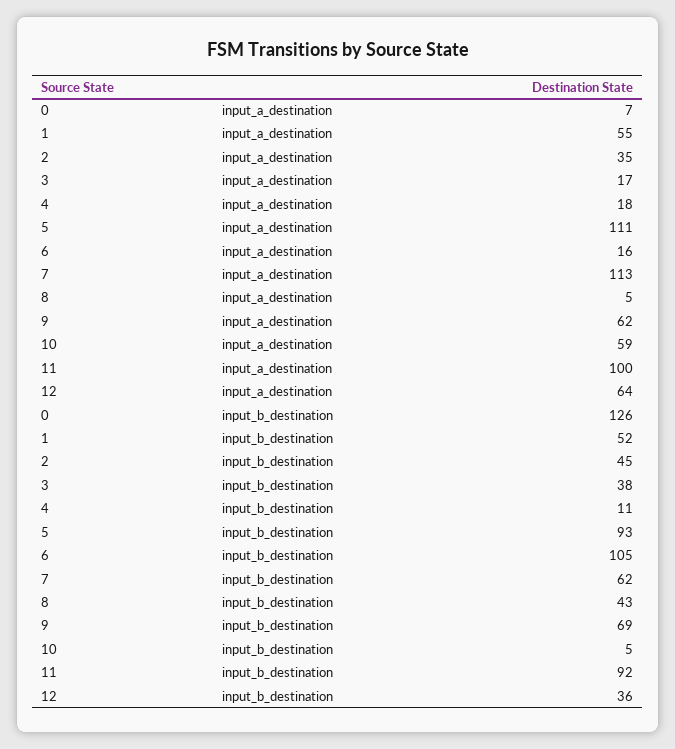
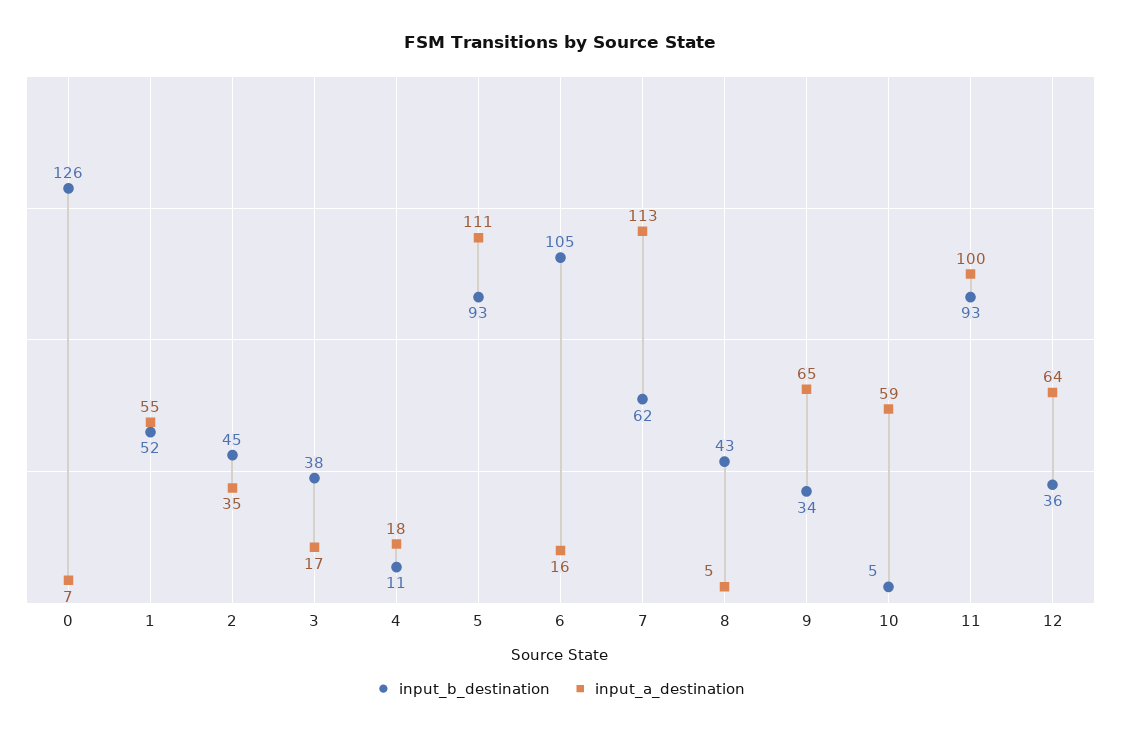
  {
    "input_a_destination": {
      "0": 7,
      "1": 55,
      "2": 35,
      "3": 17,
      "4": 18,
      "5": 111,
      "6": 16,
      "7": 113,
      "8": 5,
-     "9": 62,
+     "9": 65,
      "10": 59,
      "11": 100,
      "12": 64
    },
    "input_b_destination": {
      "0": 126,
      "1": 52,
      "2": 45,
      "3": 38,
      "4": 11,
      "5": 93,
      "6": 105,
      "7": 62,
      "8": 43,
-     "9": 69,
+     "9": 34,
      "10": 5,
-     "11": 92,
+     "11": 93,
      "12": 36
    }
  }

